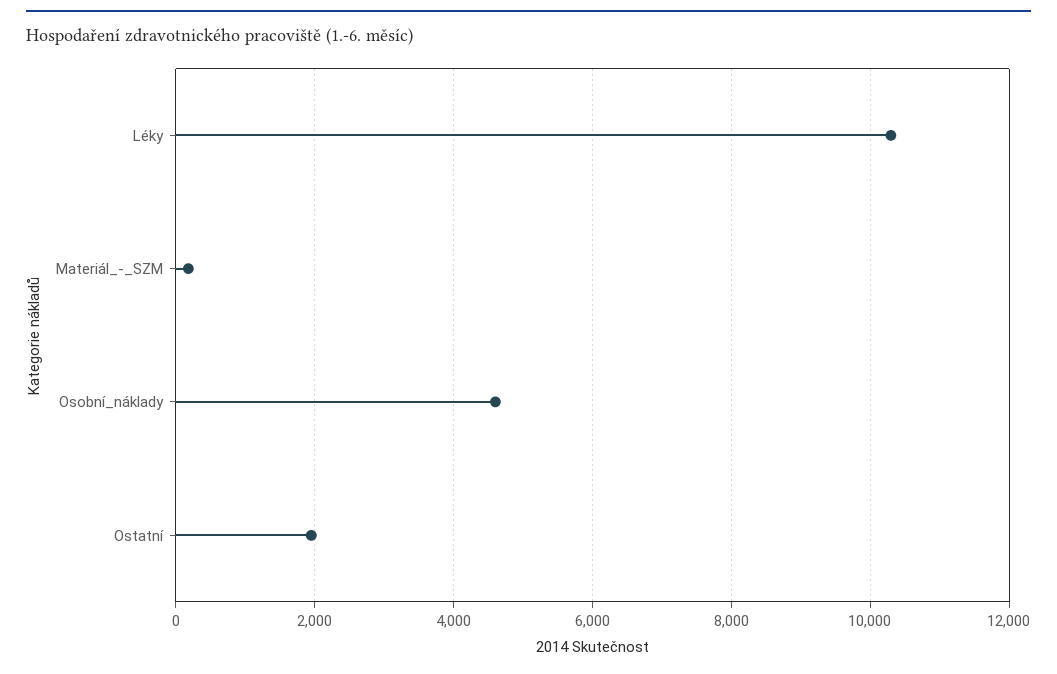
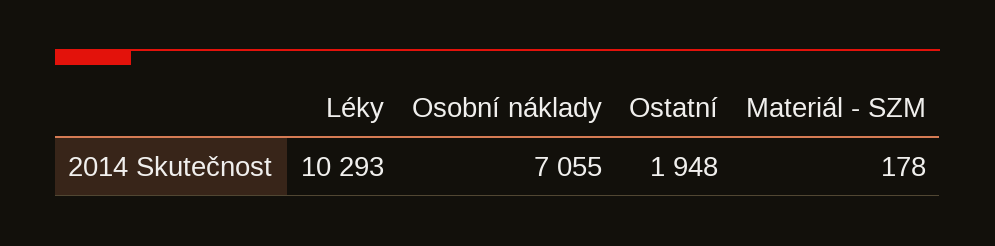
  {
    "Léky": 10293,
    "Materiál_-_SZM": 178,
-   "Osobní_náklady": 4600,
+   "Osobní_náklady": 7055,
    "Ostatní": 1948
  }

